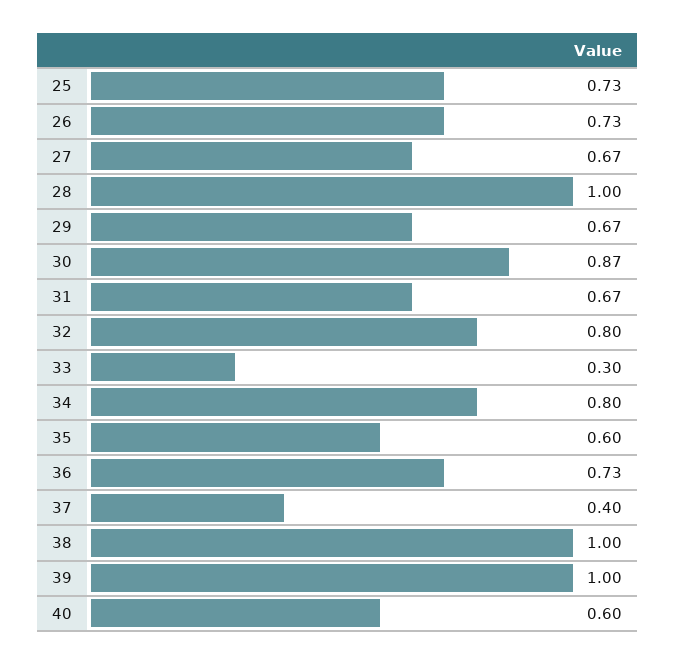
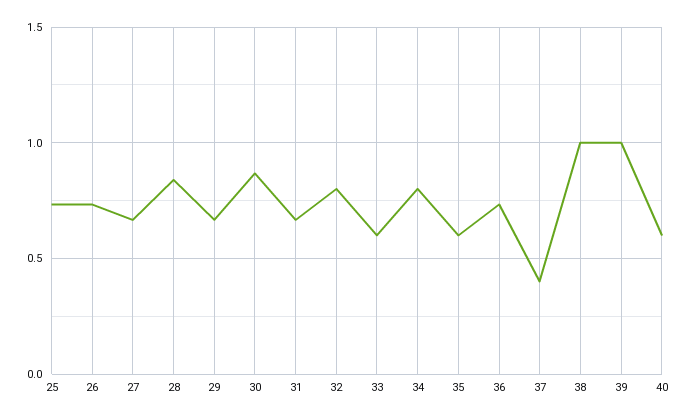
  {
    "25": 0.73,
    "26": 0.73,
    "27": 0.67,
-   "28": 1,
+   "28": 0.85,
    "29": 0.67,
    "30": 0.87,
    "31": 0.67,
    "32": 0.8,
-   "33": 0.3,
+   "33": 0.6,
    "34": 0.8,
    "35": 0.6,
    "36": 0.73,
    "37": 0.4,
    "38": 1,
    "39": 1,
    "40": 0.6
  }

